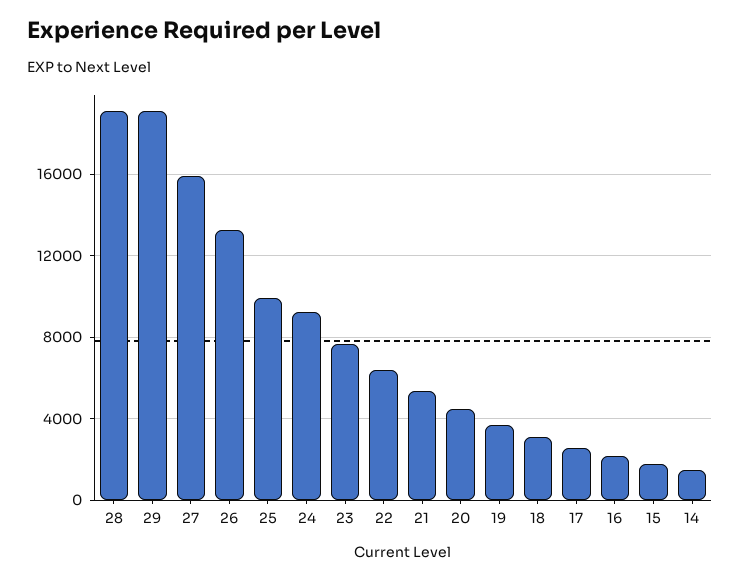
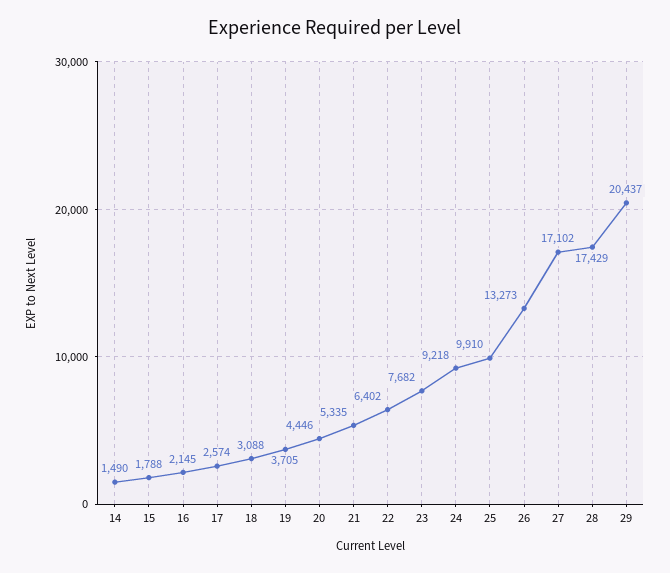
  {
-   "28": 19000,
+   "28": 17429,
-   "29": 19000,
+   "29": 20437,
-   "27": 16000,
+   "27": 17102,
    "26": 13273,
    "25": 9910,
    "24": 9218,
    "23": 7682,
    "22": 6402,
    "21": 5335,
    "20": 4446,
    "19": 3705,
    "18": 3088,
    "17": 2574,
    "16": 2145,
    "15": 1788,
    "14": 1490
  }

